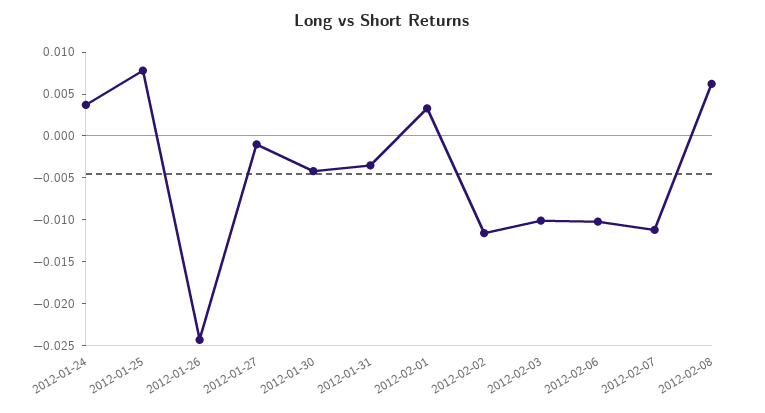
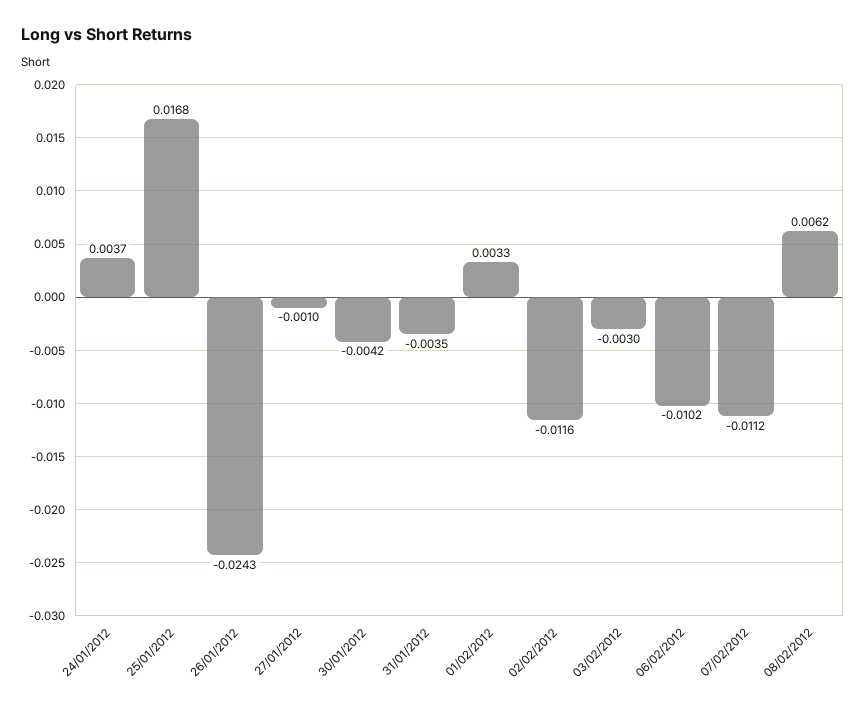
  {
    "2012-01-24": 0.0037,
-   "2012-01-25": 0.008,
+   "2012-01-25": 0.0168,
    "2012-01-26": -0.0243,
    "2012-01-27": -0.001,
    "2012-01-30": -0.0042,
    "2012-01-31": -0.0035,
    "2012-02-01": 0.0033,
    "2012-02-02": -0.0116,
-   "2012-02-03": -0.01,
+   "2012-02-03": -0.003,
    "2012-02-06": -0.0102,
    "2012-02-07": -0.0112,
    "2012-02-08": 0.0062
  }

